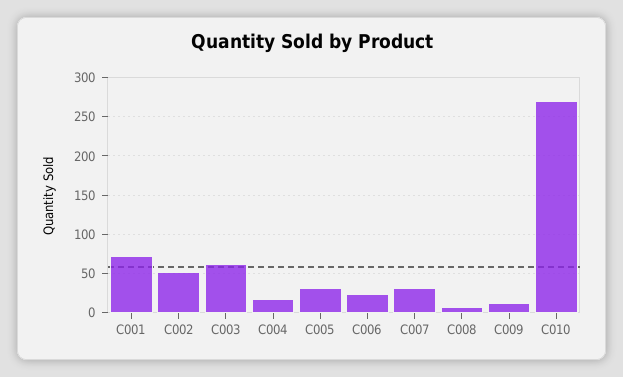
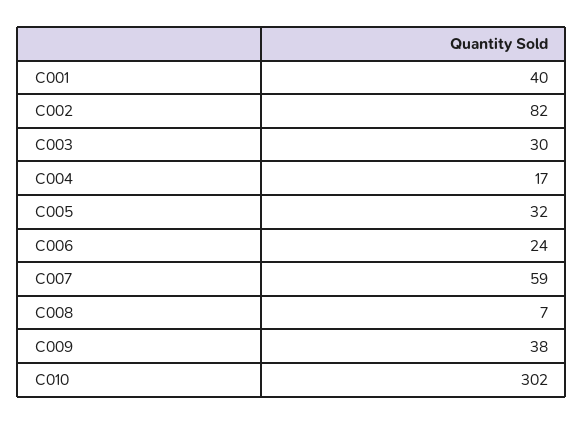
  {
-   "C001": 70,
+   "C001": 40,
-   "C002": 50,
+   "C002": 82,
-   "C003": 60,
+   "C003": 30,
    "C004": 17,
    "C005": 32,
    "C006": 24,
-   "C007": 30,
+   "C007": 59,
    "C008": 7,
-   "C009": 10,
+   "C009": 38,
-   "C010": 270
+   "C010": 302
  }

